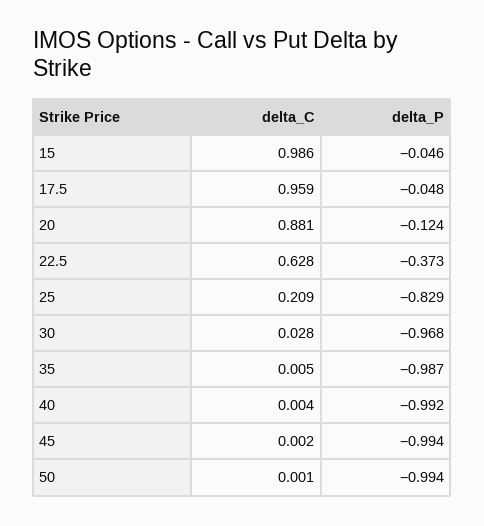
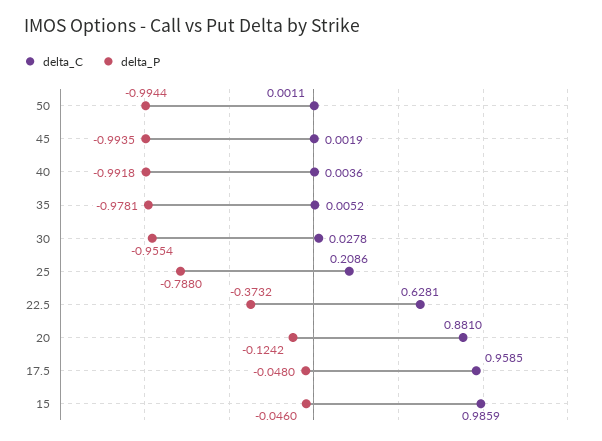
  {
    "delta_C": {
      "15": 0.9859,
      "17.5": 0.9585,
      "20": 0.881,
      "22.5": 0.6281,
      "25": 0.2086,
      "30": 0.0278,
      "35": 0.0052,
      "40": 0.0036,
      "45": 0.0019,
      "50": 0.0011
    },
    "delta_P": {
      "15": -0.046,
      "17.5": -0.048,
      "20": -0.1242,
      "22.5": -0.3732,
-     "25": -0.829,
+     "25": -0.788,
-     "30": -0.968,
+     "30": -0.9554,
-     "35": -0.987,
+     "35": -0.9781,
      "40": -0.9918,
      "45": -0.9935,
      "50": -0.9944
    }
  }

